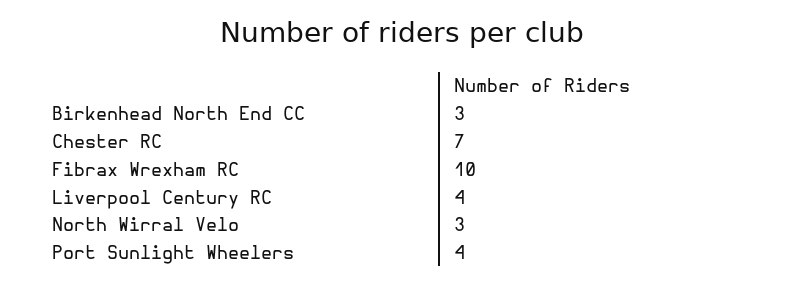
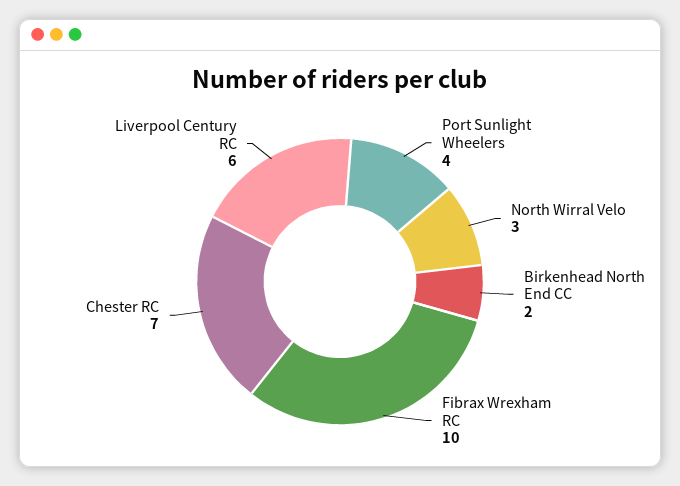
  {
-   "Birkenhead North End CC": 3,
+   "Birkenhead North End CC": 2,
    "Chester RC": 7,
    "Fibrax Wrexham RC": 10,
-   "Liverpool Century RC": 4,
+   "Liverpool Century RC": 6,
    "North Wirral Velo": 3,
    "Port Sunlight Wheelers": 4
  }

